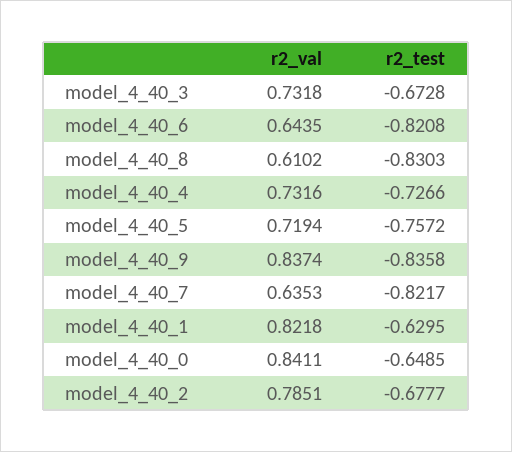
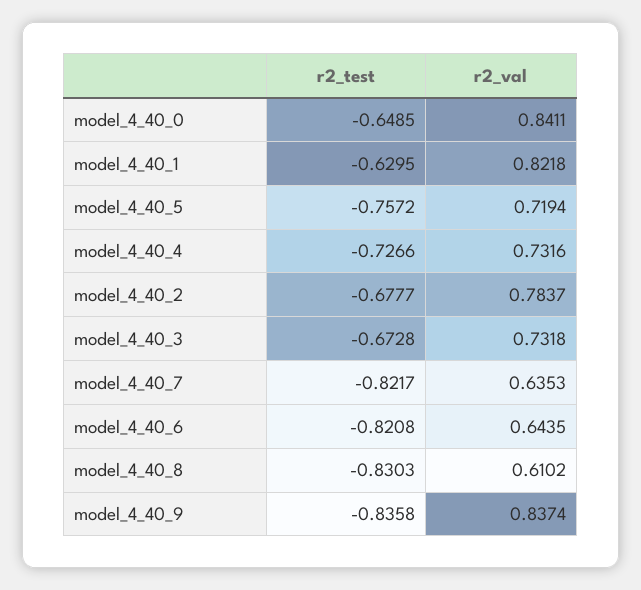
  {
    "r2_val": {
      "model_4_40_3": 0.7318,
      "model_4_40_6": 0.6435,
      "model_4_40_8": 0.6102,
      "model_4_40_4": 0.7316,
      "model_4_40_5": 0.7194,
      "model_4_40_9": 0.8374,
      "model_4_40_7": 0.6353,
      "model_4_40_1": 0.8218,
      "model_4_40_0": 0.8411,
-     "model_4_40_2": 0.7851
+     "model_4_40_2": 0.7837
    },
    "r2_test": {
      "model_4_40_3": -0.6728,
      "model_4_40_6": -0.8208,
      "model_4_40_8": -0.8303,
      "model_4_40_4": -0.7266,
      "model_4_40_5": -0.7572,
      "model_4_40_9": -0.8358,
      "model_4_40_7": -0.8217,
      "model_4_40_1": -0.6295,
      "model_4_40_0": -0.6485,
      "model_4_40_2": -0.6777
    }
  }

